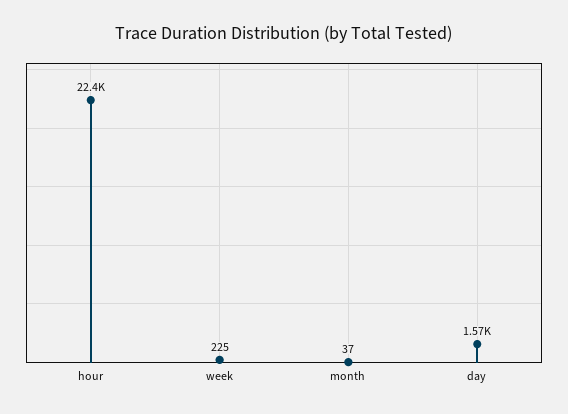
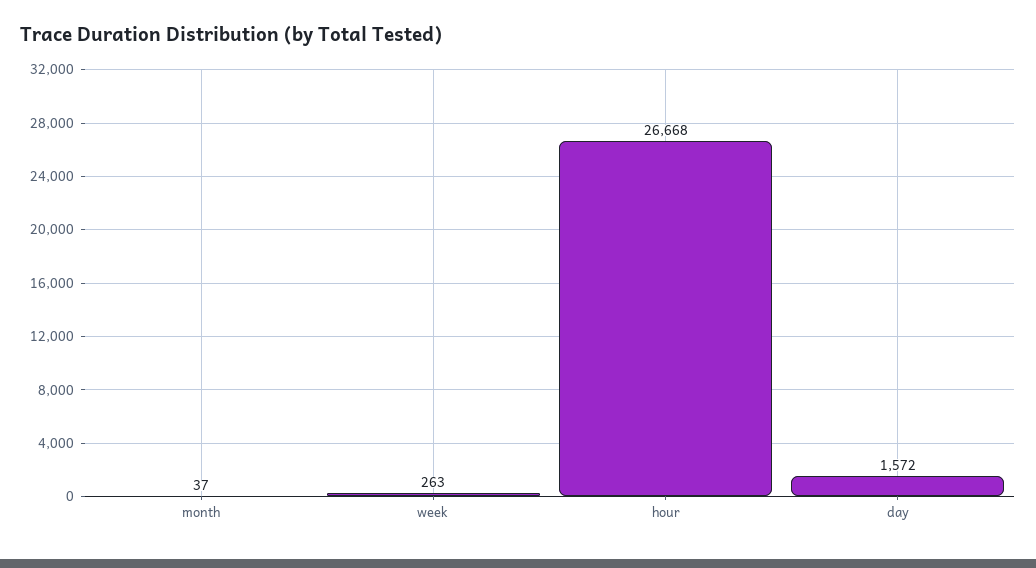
  {
-   "hour": 22400,
+   "hour": 26668,
-   "week": 225,
+   "week": 263,
    "month": 37,
    "day": 1572
  }

